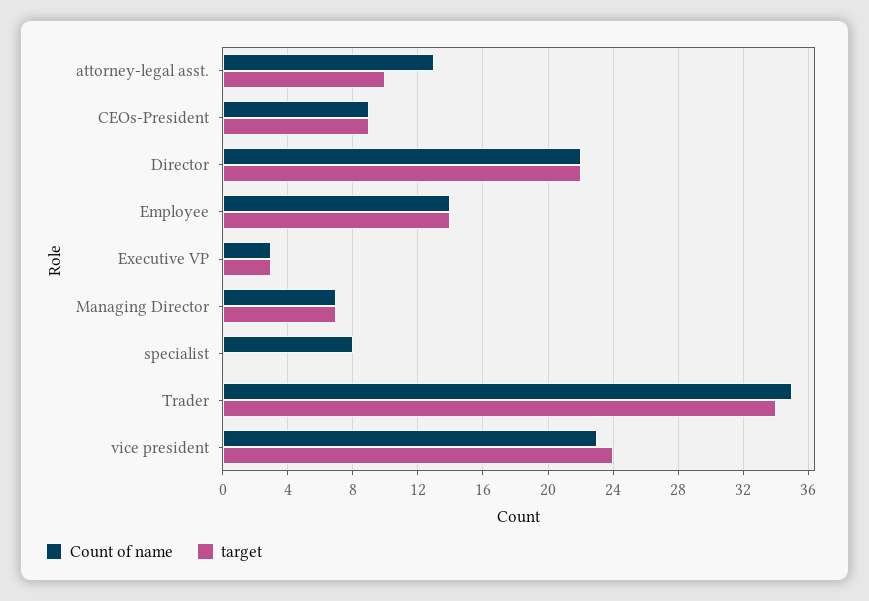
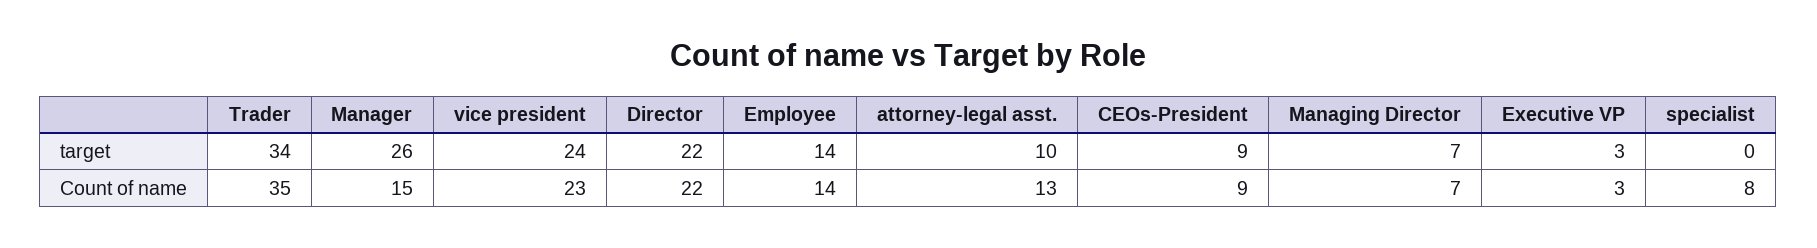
  {
    "Count of name": {
      "attorney-legal asst.": 13,
      "CEOs-President": 9,
      "Director": 22,
      "Employee": 14,
      "Executive VP": 3,
      "Managing Director": 7,
      "specialist": 8,
      "Trader": 35,
-     "vice president": 23
+     "vice president": 23,
+     "Manager": 15
    },
    "target": {
      "attorney-legal asst.": 10,
      "CEOs-President": 9,
      "Director": 22,
      "Employee": 14,
      "Executive VP": 3,
      "Managing Director": 7,
      "specialist": 0,
      "Trader": 34,
-     "vice president": 24
+     "vice president": 24,
+     "Manager": 26
    }
  }

